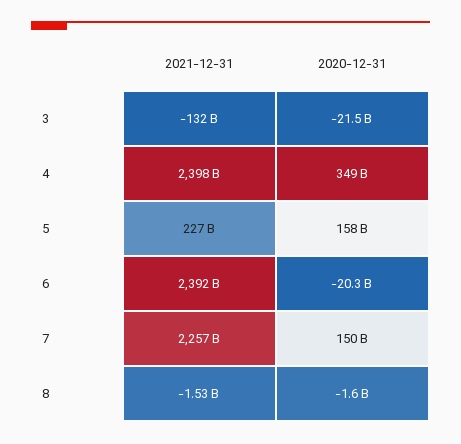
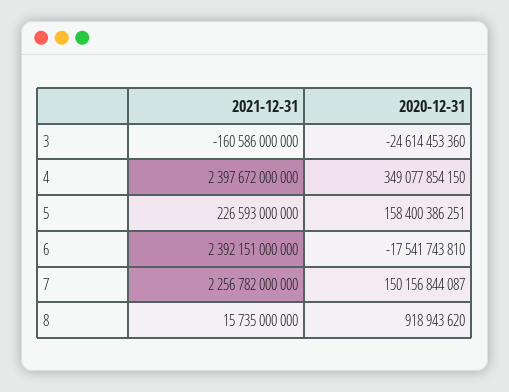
  {
    "2021-12-31": {
-     "3": -132000000000,
+     "3": -160586000000,
      "4": 2397672000000,
      "5": 226593000000,
      "6": 2392151000000,
      "7": 2256782000000,
-     "8": -1530000000
+     "8": 15735000000
    },
    "2020-12-31": {
-     "3": -21500000000,
+     "3": -24614453360,
      "4": 349077854150,
      "5": 158400386251,
-     "6": -20300000000,
+     "6": -17541743810,
      "7": 150156844087,
-     "8": -1600000000
+     "8": 918943620
    }
  }

